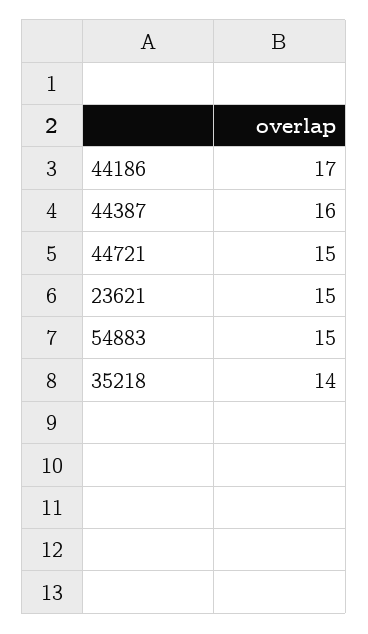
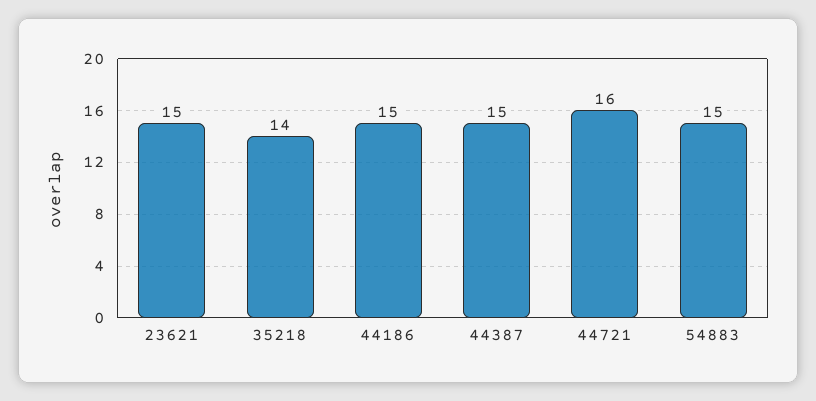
  {
-   "44186": 17,
+   "44186": 15,
-   "44387": 16,
+   "44387": 15,
-   "44721": 15,
+   "44721": 16,
    "23621": 15,
    "54883": 15,
    "35218": 14
  }

